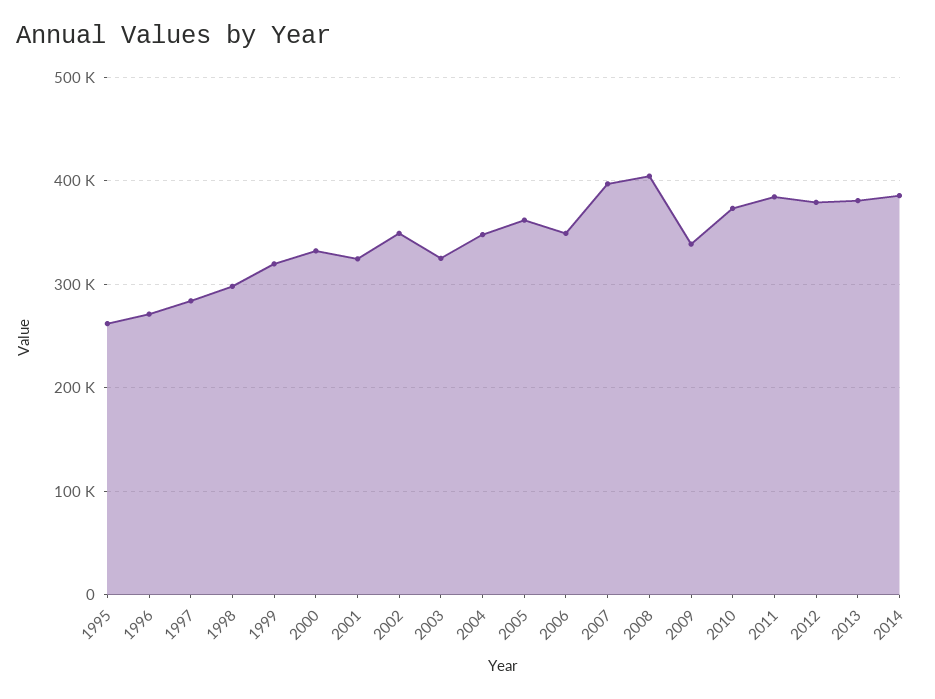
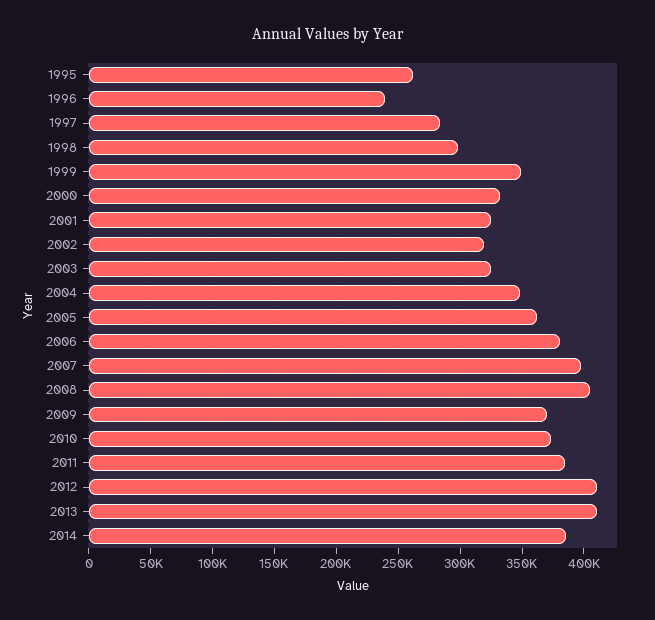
  {
    "1995": 260000,
-   "1996": 270000,
+   "1996": 240000,
    "1997": 285000,
    "1998": 300000,
-   "1999": 320000,
+   "1999": 350000,
    "2000": 330000,
    "2001": 325000,
-   "2002": 350000,
+   "2002": 320000,
    "2003": 325000,
    "2004": 350000,
    "2005": 360000,
-   "2006": 350000,
+   "2006": 380000,
    "2007": 395000,
    "2008": 405000,
-   "2009": 340000,
+   "2009": 370000,
    "2010": 375000,
    "2011": 385000,
-   "2012": 380000,
+   "2012": 410000,
-   "2013": 380000,
+   "2013": 410000,
    "2014": 385000
  }

